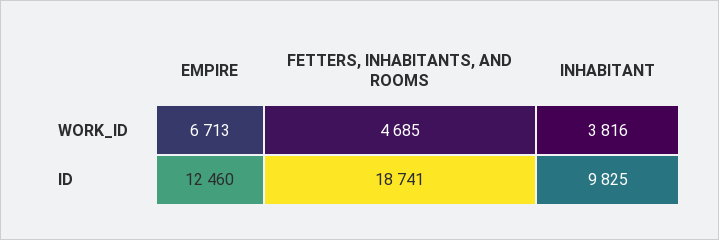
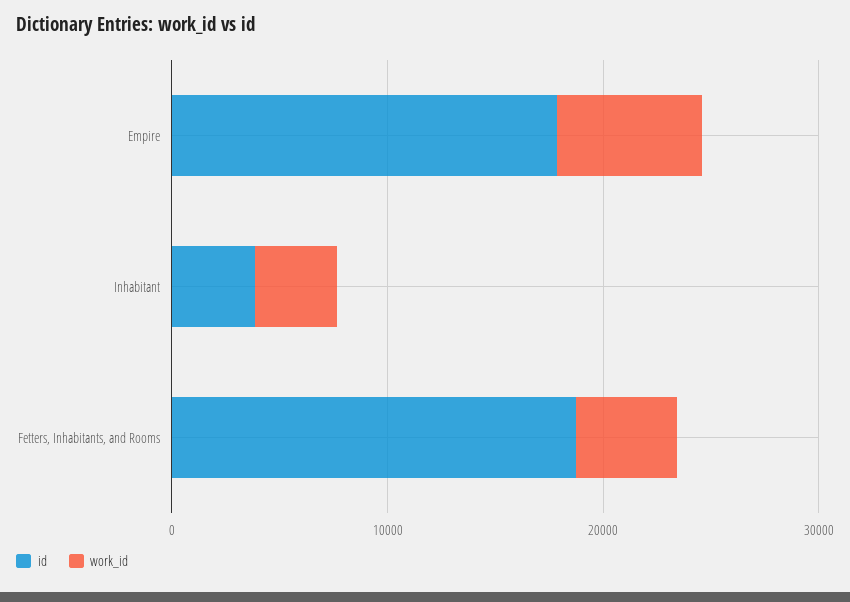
  {
    "WORK_ID": {
      "EMPIRE": 6713,
      "FETTERS, INHABITANTS, AND ROOMS": 4685,
      "INHABITANT": 3816
    },
    "ID": {
-     "EMPIRE": 12460,
+     "EMPIRE": 18000,
      "FETTERS, INHABITANTS, AND ROOMS": 18741,
-     "INHABITANT": 9825
+     "INHABITANT": 4000
    }
  }

